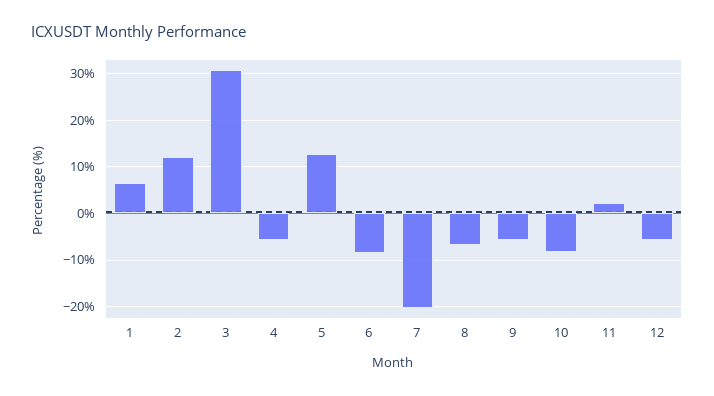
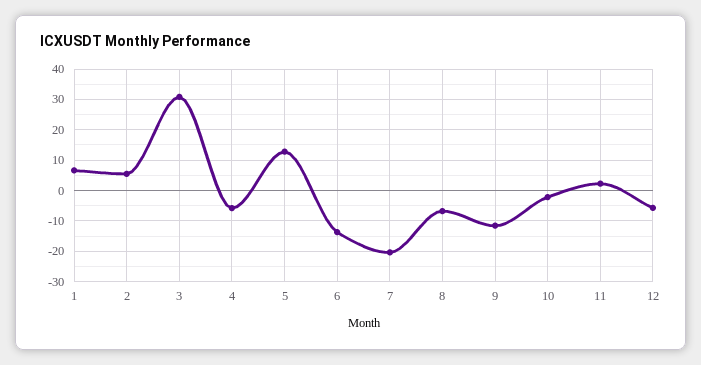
  {
    "1": 6,
-   "2": 12,
+   "2": 6,
    "3": 30,
    "4": -6,
    "5": 12,
-   "6": -8,
+   "6": -14,
    "7": -20,
    "8": -6,
-   "9": -6,
+   "9": -12,
-   "10": -8,
+   "10": -2,
    "11": 2,
    "12": -6
  }

